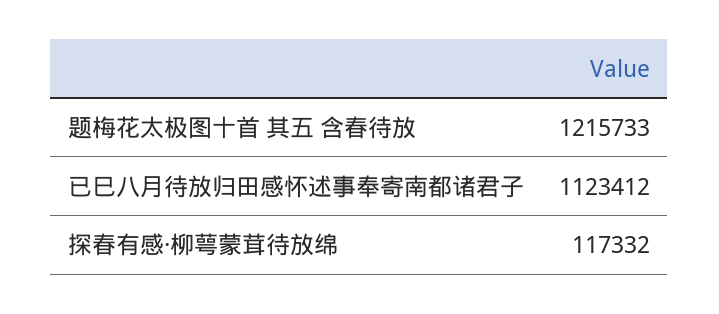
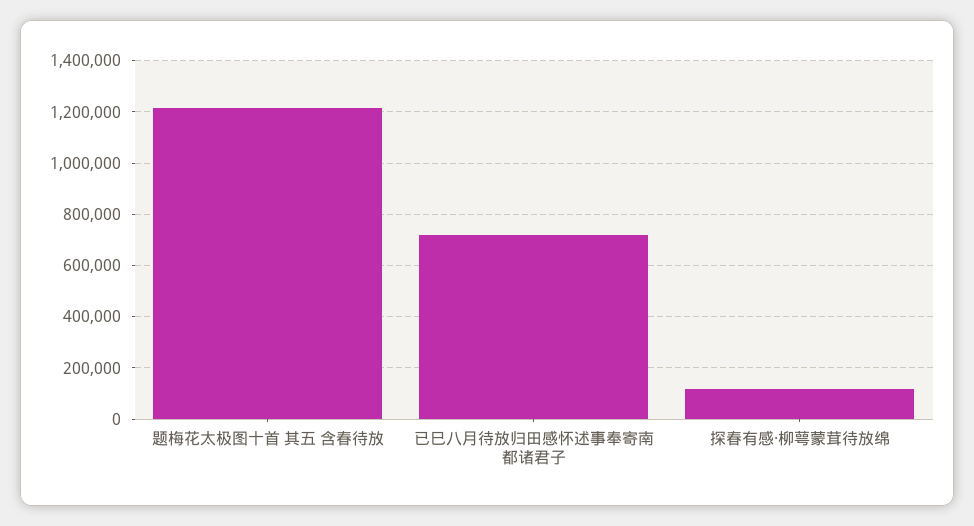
  {
    "题梅花太极图十首 其五 含春待放": 1215733,
-   "已巳八月待放归田感怀述事奉寄南都诸君子": 1123412,
+   "已巳八月待放归田感怀述事奉寄南都诸君子": 725000,
    "探春有感·柳萼蒙茸待放绵": 117332
  }

